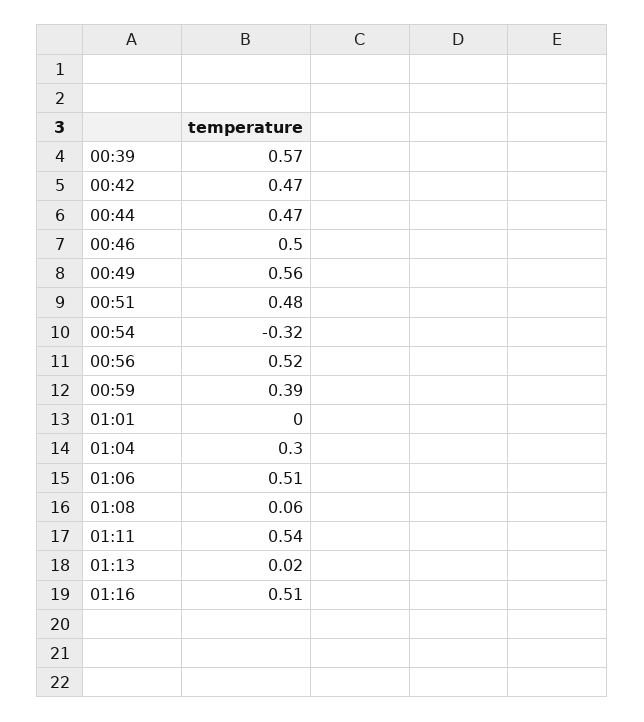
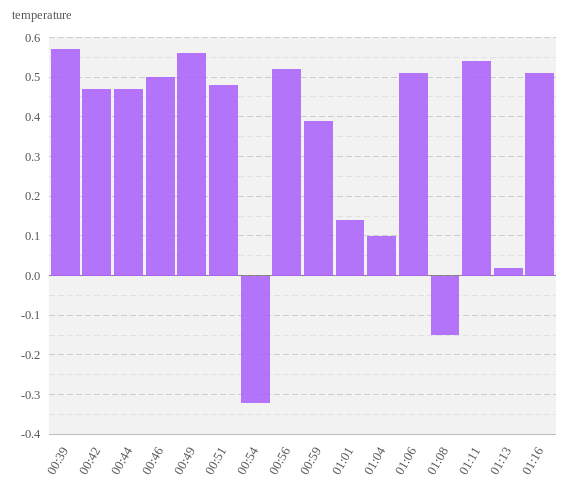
  {
    "00:39": 0.57,
    "00:42": 0.47,
    "00:44": 0.47,
    "00:46": 0.5,
    "00:49": 0.56,
    "00:51": 0.48,
    "00:54": -0.32,
    "00:56": 0.52,
    "00:59": 0.39,
-   "01:01": 0,
+   "01:01": 0.15,
-   "01:04": 0.3,
+   "01:04": 0.1,
    "01:06": 0.51,
-   "01:08": 0.06,
+   "01:08": -0.15,
    "01:11": 0.54,
    "01:13": 0.02,
    "01:16": 0.51
  }

